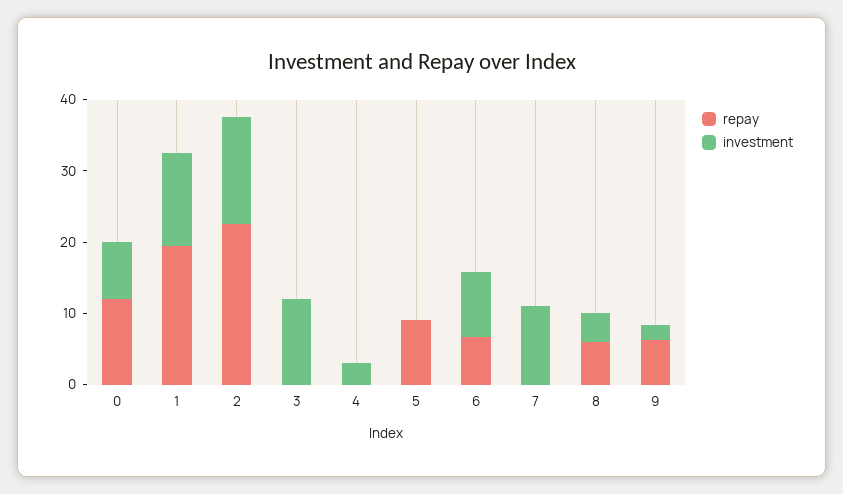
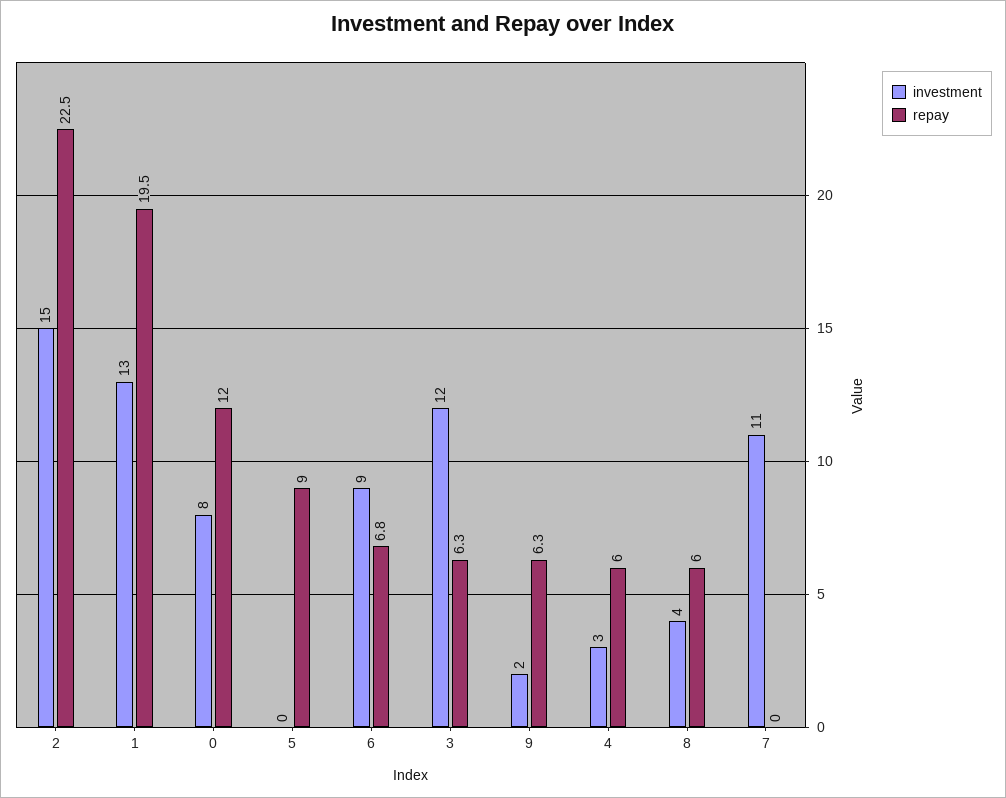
  {
    "repay": {
      "0": 12,
      "1": 19.5,
      "2": 22.5,
-     "3": 0,
+     "3": 6.3,
-     "4": 0,
+     "4": 6,
      "5": 9,
      "6": 6.8,
      "7": 0,
      "8": 6,
      "9": 6.3
    },
    "investment": {
      "0": 8,
      "1": 13,
      "2": 15,
      "3": 12,
      "4": 3,
      "5": 0,
      "6": 9,
      "7": 11,
      "8": 4,
      "9": 2
    }
  }

